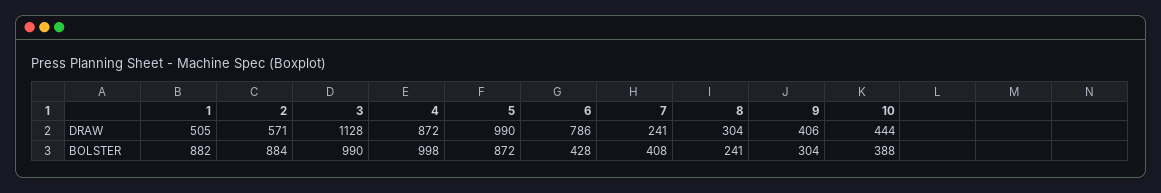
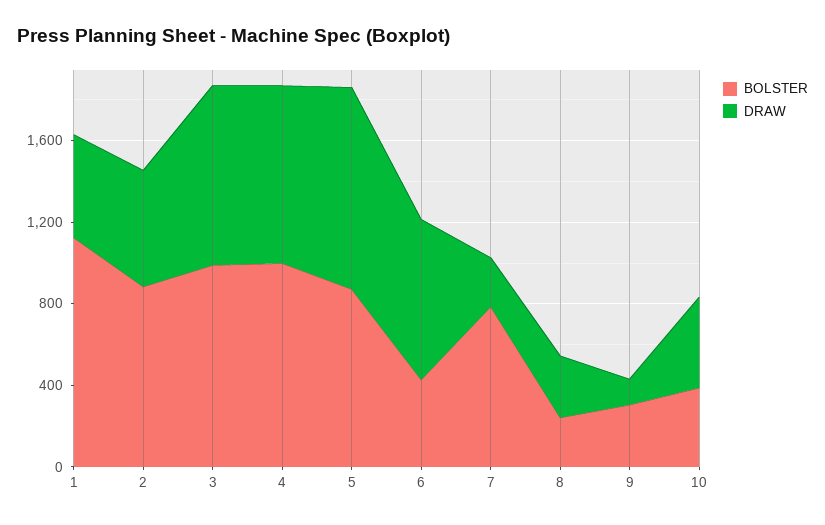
  {
    "DRAW": {
      "1": 505,
      "2": 571,
-     "3": 1128,
+     "3": 900,
      "4": 872,
      "5": 990,
      "6": 786,
      "7": 241,
      "8": 304,
-     "9": 406,
+     "9": 100,
      "10": 444
    },
    "BOLSTER": {
-     "1": 882,
+     "1": 1100,
      "2": 884,
      "3": 990,
      "4": 998,
      "5": 872,
      "6": 428,
-     "7": 408,
+     "7": 800,
      "8": 241,
      "9": 304,
      "10": 388
    }
  }

